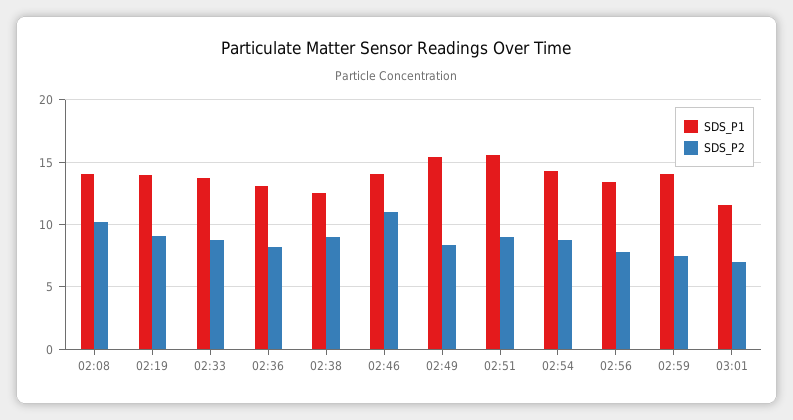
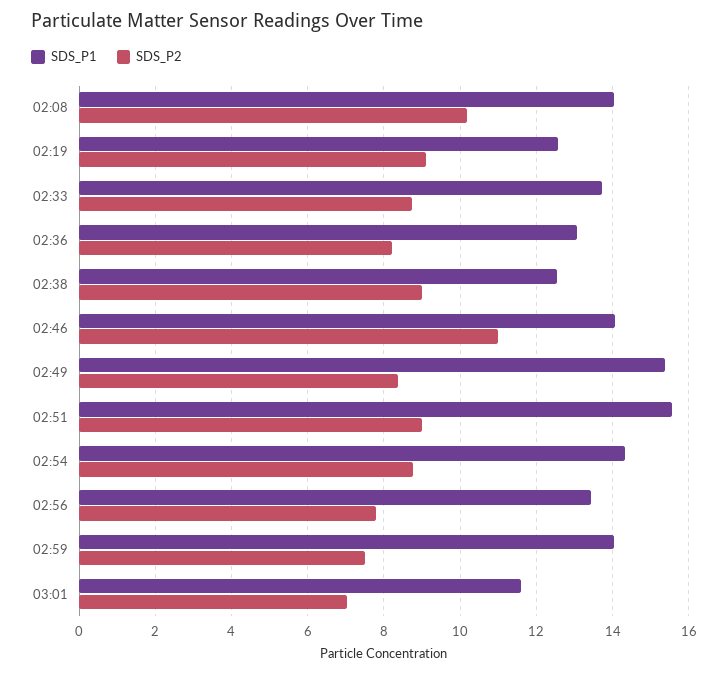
  {
    "SDS_P1": {
      "02:08": 14,
-     "02:19": 14,
+     "02:19": 12.6,
      "02:33": 13.8,
      "02:36": 13,
      "02:38": 12.6,
      "02:46": 14,
      "02:49": 15.4,
      "02:51": 15.6,
      "02:54": 14.4,
      "02:56": 13.4,
      "02:59": 14,
      "03:01": 11.6
    },
    "SDS_P2": {
      "02:08": 10.2,
      "02:19": 9.2,
      "02:33": 8.8,
      "02:36": 8.2,
      "02:38": 9,
      "02:46": 11,
      "02:49": 8.4,
      "02:51": 9,
      "02:54": 8.8,
      "02:56": 7.8,
      "02:59": 7.6,
      "03:01": 7
    }
  }

